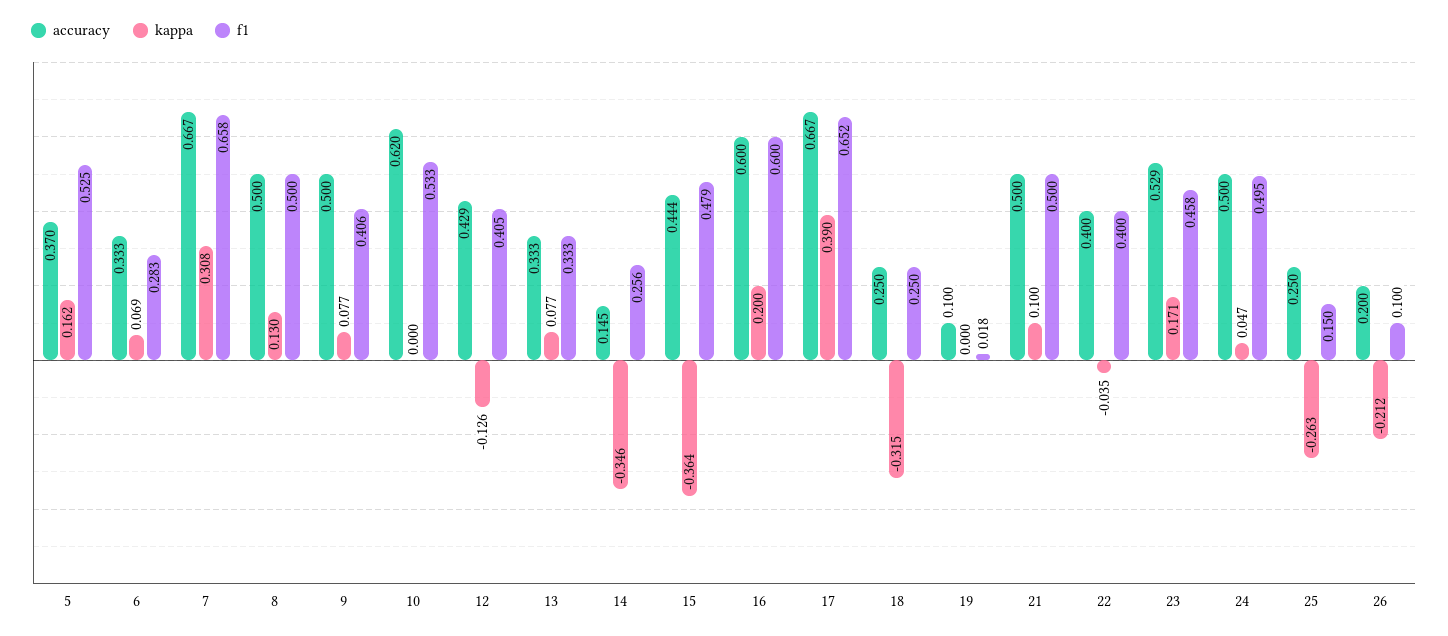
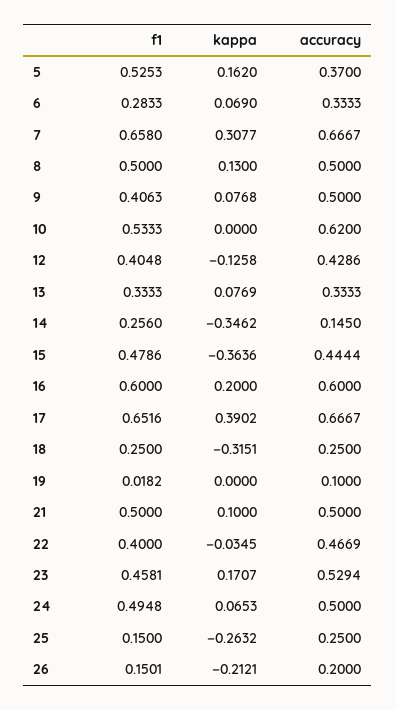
  {
    "accuracy": {
      "5": 0.37,
      "6": 0.3333,
      "7": 0.6667,
      "8": 0.5,
      "9": 0.5,
      "10": 0.62,
      "12": 0.4286,
      "13": 0.3333,
      "14": 0.145,
      "15": 0.4444,
      "16": 0.6,
      "17": 0.6667,
      "18": 0.25,
      "19": 0.1,
      "21": 0.5,
-     "22": 0.4,
+     "22": 0.4669,
      "23": 0.5294,
      "24": 0.5,
      "25": 0.25,
      "26": 0.2
    },
    "kappa": {
      "5": 0.162,
      "6": 0.069,
      "7": 0.3077,
      "8": 0.13,
      "9": 0.0768,
      "10": 0,
      "12": -0.1258,
      "13": 0.0769,
      "14": -0.3462,
      "15": -0.3636,
      "16": 0.2,
      "17": 0.3902,
      "18": -0.3151,
      "19": 0,
      "21": 0.1,
      "22": -0.0345,
      "23": 0.1707,
-     "24": 0.047,
+     "24": 0.0653,
      "25": -0.2632,
      "26": -0.2121
    },
    "f1": {
      "5": 0.5253,
      "6": 0.2833,
      "7": 0.658,
      "8": 0.5,
      "9": 0.4063,
      "10": 0.5333,
      "12": 0.4048,
      "13": 0.3333,
      "14": 0.256,
      "15": 0.4786,
      "16": 0.6,
      "17": 0.6516,
      "18": 0.25,
      "19": 0.0182,
      "21": 0.5,
      "22": 0.4,
      "23": 0.4581,
      "24": 0.4948,
      "25": 0.15,
-     "26": 0.1
+     "26": 0.1501
    }
  }

